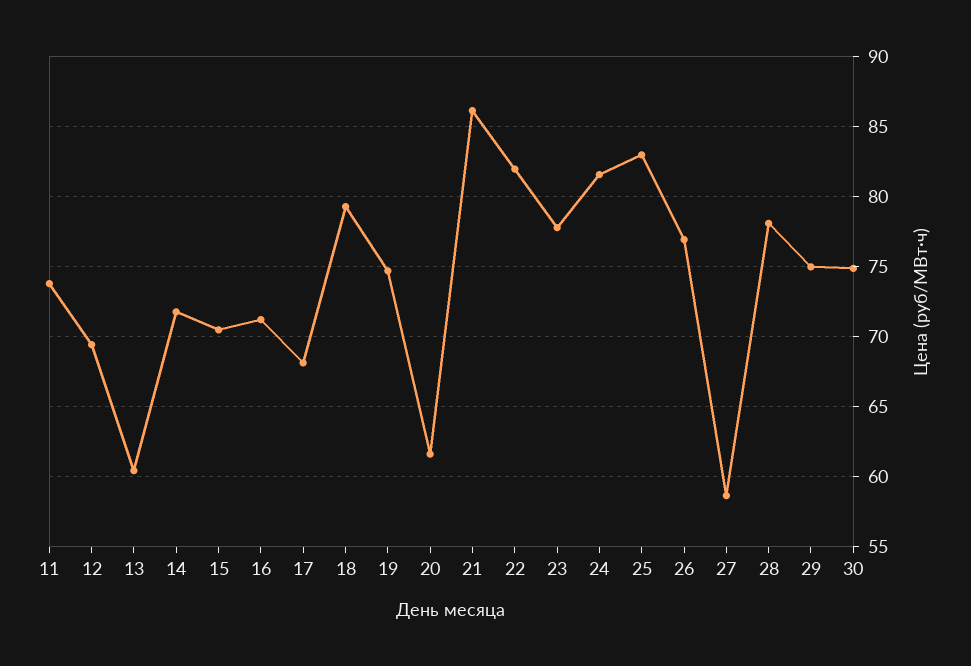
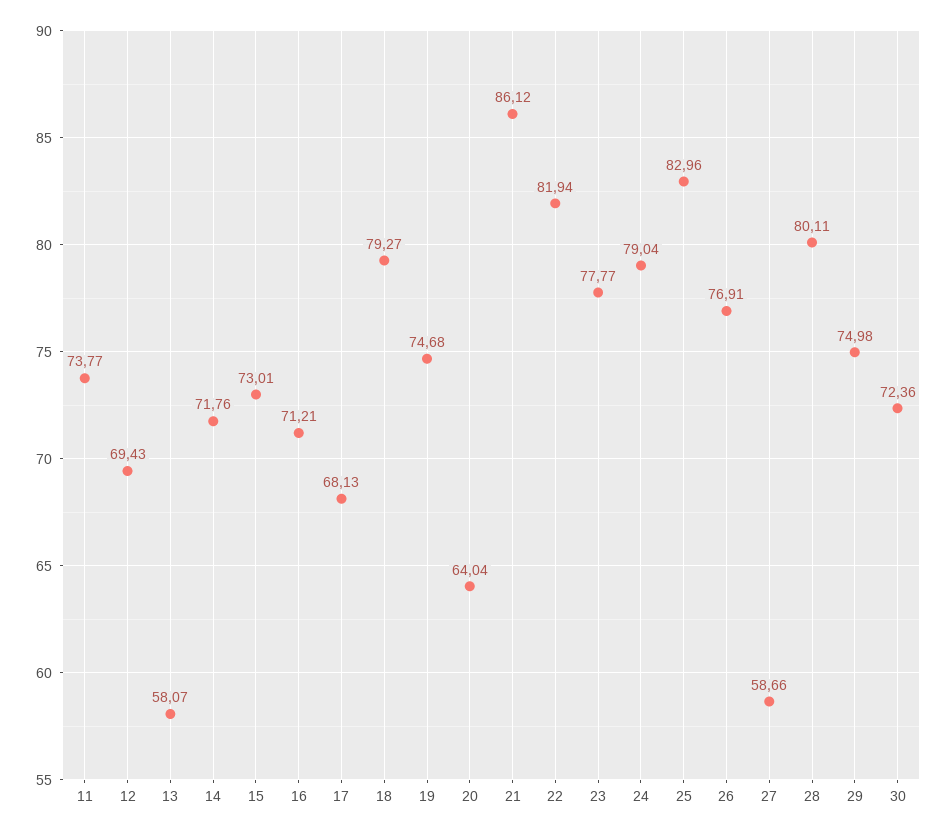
  {
    "11": 73.77,
    "12": 69.43,
-   "13": 60.5,
+   "13": 58.07,
    "14": 71.76,
-   "15": 70.5,
+   "15": 73.01,
    "16": 71.21,
    "17": 68.13,
    "18": 79.27,
    "19": 74.68,
-   "20": 61.5,
+   "20": 64.04,
    "21": 86.12,
    "22": 81.94,
    "23": 77.77,
-   "24": 81.5,
+   "24": 79.04,
    "25": 82.96,
    "26": 76.91,
    "27": 58.66,
-   "28": 78,
+   "28": 80.11,
    "29": 74.98,
-   "30": 75
+   "30": 72.36
  }

